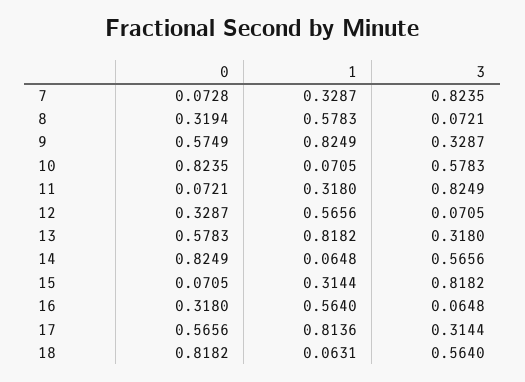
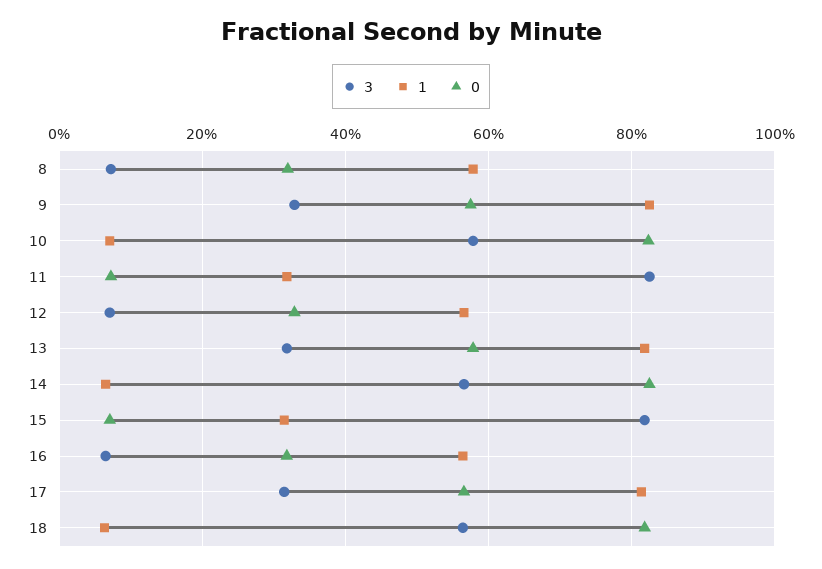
  {
    "0": {
-     "7": 0.0728,
      "8": 0.3194,
      "9": 0.5749,
      "10": 0.8235,
      "11": 0.0721,
      "12": 0.3287,
      "13": 0.5783,
      "14": 0.8249,
      "15": 0.0705,
      "16": 0.318,
      "17": 0.5656,
      "18": 0.8182
    },
    "1": {
-     "7": 0.3287,
      "8": 0.5783,
      "9": 0.8249,
      "10": 0.0705,
      "11": 0.318,
      "12": 0.5656,
      "13": 0.8182,
      "14": 0.0648,
      "15": 0.3144,
      "16": 0.564,
      "17": 0.8136,
      "18": 0.0631
    },
    "3": {
-     "7": 0.8235,
      "8": 0.0721,
      "9": 0.3287,
      "10": 0.5783,
      "11": 0.8249,
      "12": 0.0705,
      "13": 0.318,
      "14": 0.5656,
      "15": 0.8182,
      "16": 0.0648,
      "17": 0.3144,
      "18": 0.564
    }
  }

